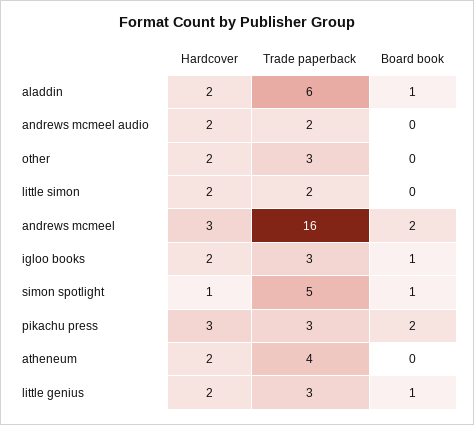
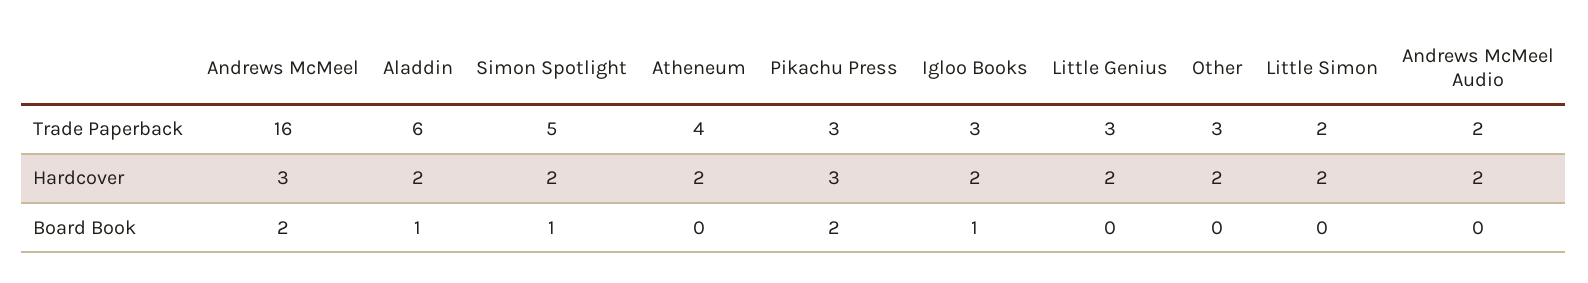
  {
    "Hardcover": {
      "aladdin": 2,
      "andrews mcmeel audio": 2,
      "other": 2,
      "little simon": 2,
      "andrews mcmeel": 3,
      "igloo books": 2,
-     "simon spotlight": 1,
+     "simon spotlight": 2,
      "pikachu press": 3,
      "atheneum": 2,
      "little genius": 2
    },
    "Trade paperback": {
      "aladdin": 6,
      "andrews mcmeel audio": 2,
      "other": 3,
      "little simon": 2,
      "andrews mcmeel": 16,
      "igloo books": 3,
      "simon spotlight": 5,
      "pikachu press": 3,
      "atheneum": 4,
      "little genius": 3
    },
    "Board book": {
      "aladdin": 1,
      "andrews mcmeel audio": 0,
      "other": 0,
      "little simon": 0,
      "andrews mcmeel": 2,
      "igloo books": 1,
      "simon spotlight": 1,
      "pikachu press": 2,
      "atheneum": 0,
-     "little genius": 1
+     "little genius": 0
    }
  }

